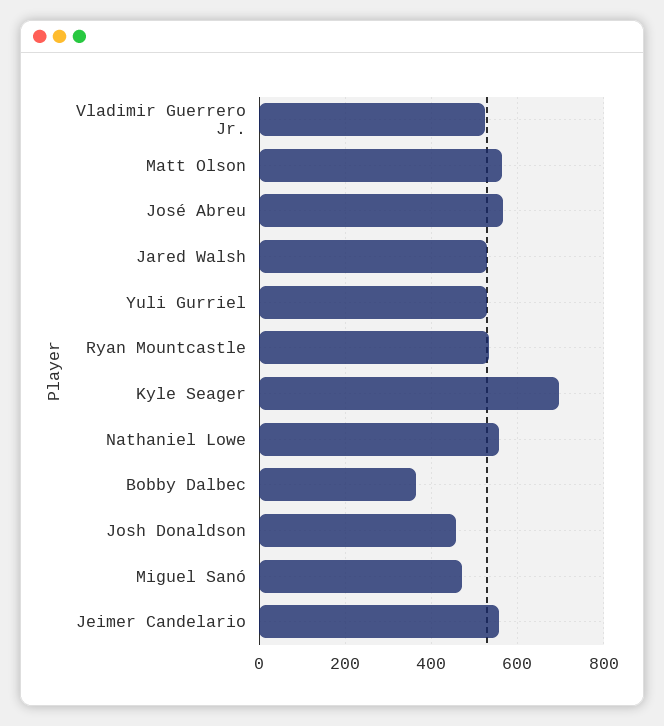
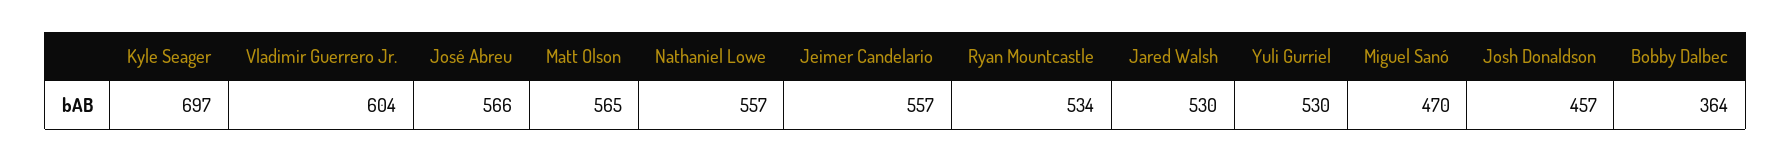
  {
-   "Vladimir Guerrero Jr.": 520,
+   "Vladimir Guerrero Jr.": 604,
    "Matt Olson": 565,
    "José Abreu": 566,
    "Jared Walsh": 530,
    "Yuli Gurriel": 530,
    "Ryan Mountcastle": 534,
    "Kyle Seager": 697,
    "Nathaniel Lowe": 557,
    "Bobby Dalbec": 364,
    "Josh Donaldson": 457,
    "Miguel Sanó": 470,
    "Jeimer Candelario": 557
  }

